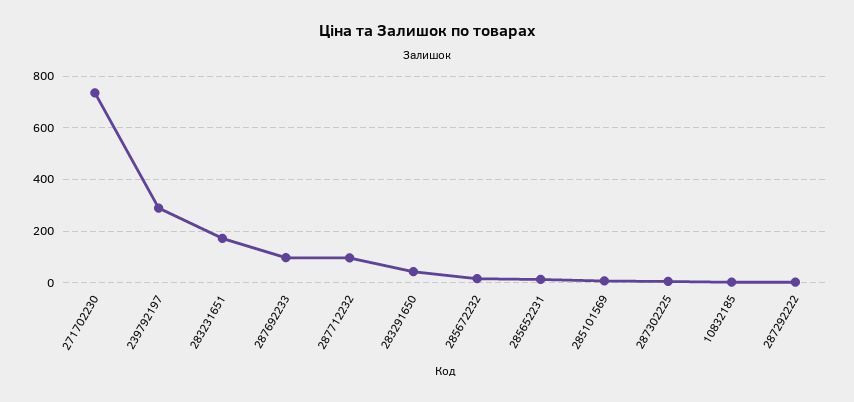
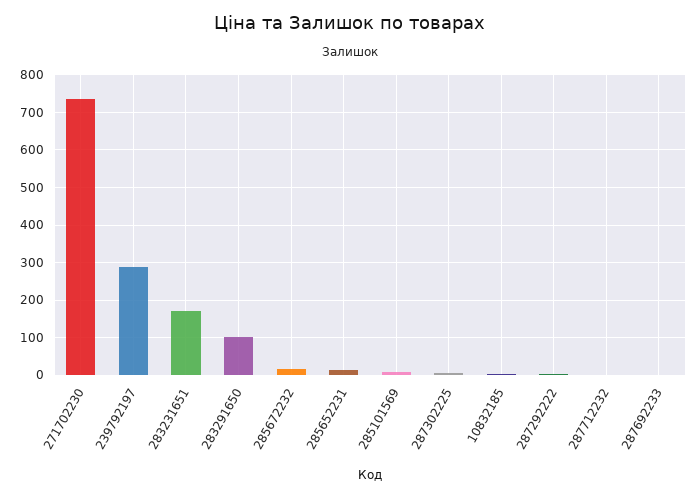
  {
    "271702230": 740,
    "239792197": 280,
    "283231651": 180,
-   "287692233": 100,
+   "287692233": 0,
-   "287712232": 100,
+   "287712232": 0,
-   "283291650": 50,
+   "283291650": 100,
    "285672232": 20,
    "285652231": 20,
    "285101569": 0,
    "287302225": 0,
    "10832185": 0,
    "287292222": 0
  }

